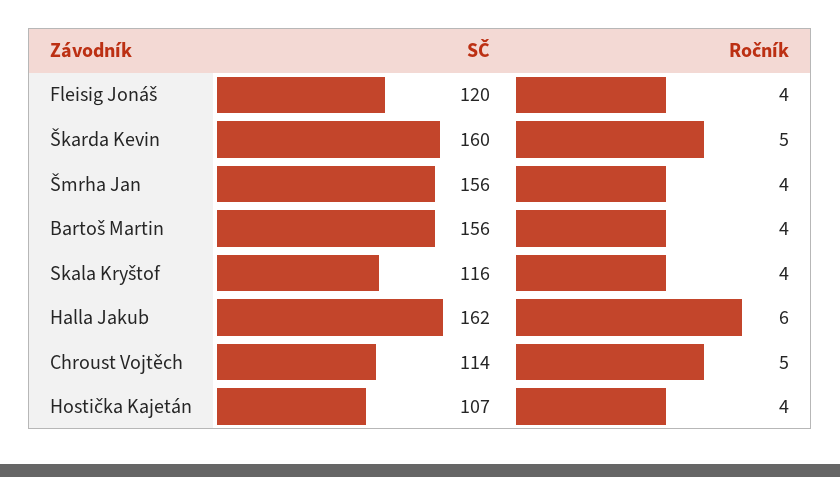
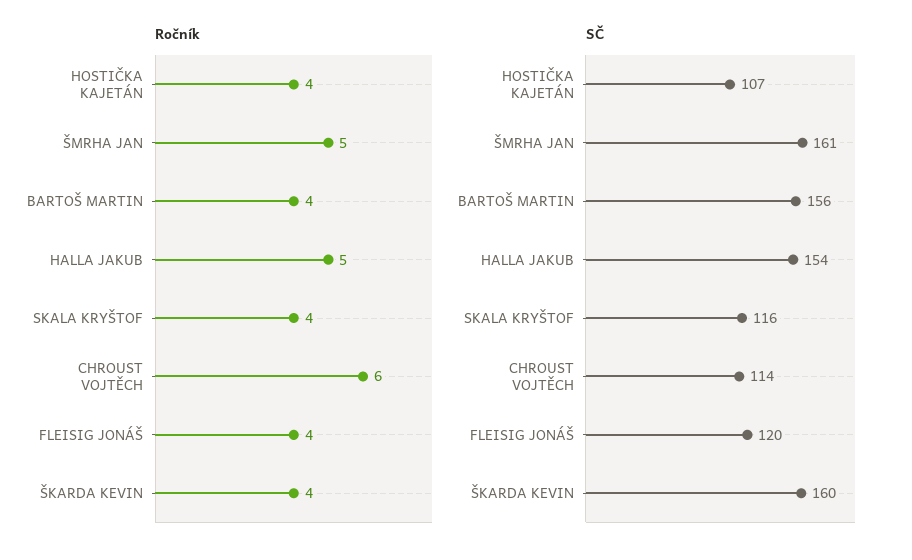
  {
    "SČ": {
      "Fleisig Jonáš": 120,
      "Škarda Kevin": 160,
-     "Šmrha Jan": 156,
+     "Šmrha Jan": 161,
      "Bartoš Martin": 156,
      "Skala Kryštof": 116,
-     "Halla Jakub": 162,
+     "Halla Jakub": 154,
      "Chroust Vojtěch": 114,
      "Hostička Kajetán": 107
    },
    "Ročník": {
      "Fleisig Jonáš": 4,
-     "Škarda Kevin": 5,
+     "Škarda Kevin": 4,
-     "Šmrha Jan": 4,
+     "Šmrha Jan": 5,
      "Bartoš Martin": 4,
      "Skala Kryštof": 4,
-     "Halla Jakub": 6,
+     "Halla Jakub": 5,
-     "Chroust Vojtěch": 5,
+     "Chroust Vojtěch": 6,
      "Hostička Kajetán": 4
    }
  }

